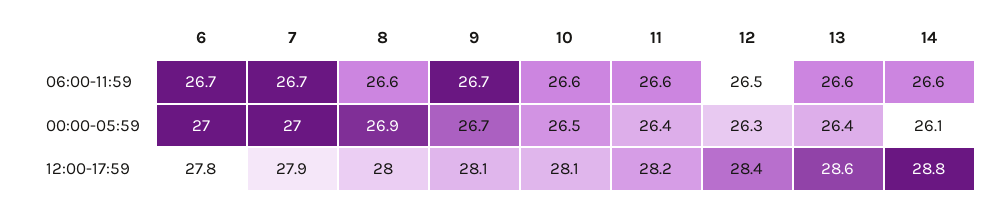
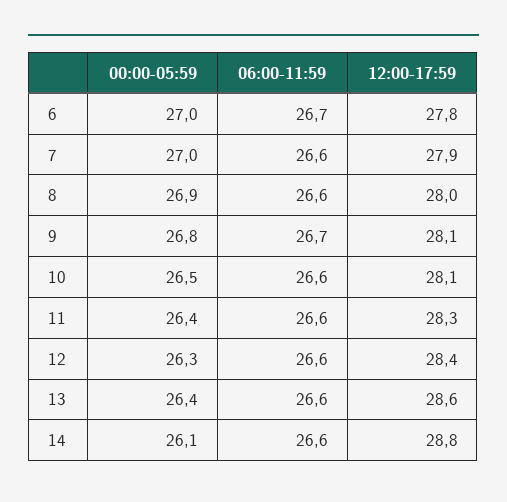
  {
    "6": {
      "06:00-11:59": 26.7,
      "00:00-05:59": 27,
      "12:00-17:59": 27.8
    },
    "7": {
-     "06:00-11:59": 26.7,
+     "06:00-11:59": 26.6,
      "00:00-05:59": 27,
      "12:00-17:59": 27.9
    },
    "8": {
      "06:00-11:59": 26.6,
      "00:00-05:59": 26.9,
      "12:00-17:59": 28
    },
    "9": {
      "06:00-11:59": 26.7,
-     "00:00-05:59": 26.7,
+     "00:00-05:59": 26.8,
      "12:00-17:59": 28.1
    },
    "10": {
      "06:00-11:59": 26.6,
      "00:00-05:59": 26.5,
      "12:00-17:59": 28.1
    },
    "11": {
      "06:00-11:59": 26.6,
      "00:00-05:59": 26.4,
-     "12:00-17:59": 28.2
+     "12:00-17:59": 28.3
    },
    "12": {
-     "06:00-11:59": 26.5,
+     "06:00-11:59": 26.6,
      "00:00-05:59": 26.3,
      "12:00-17:59": 28.4
    },
    "13": {
      "06:00-11:59": 26.6,
      "00:00-05:59": 26.4,
      "12:00-17:59": 28.6
    },
    "14": {
      "06:00-11:59": 26.6,
      "00:00-05:59": 26.1,
      "12:00-17:59": 28.8
    }
  }

